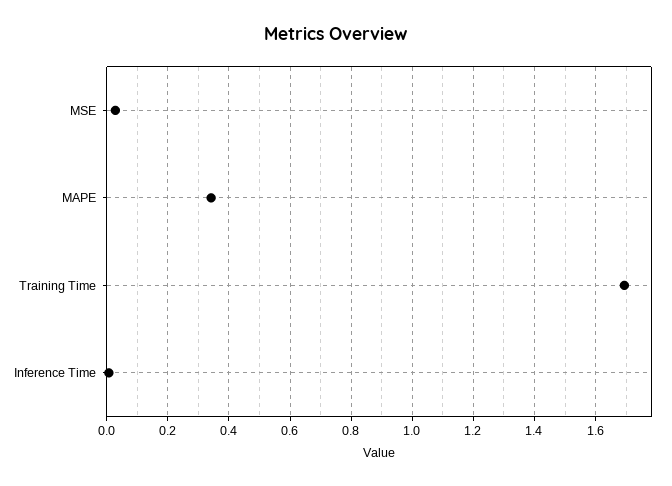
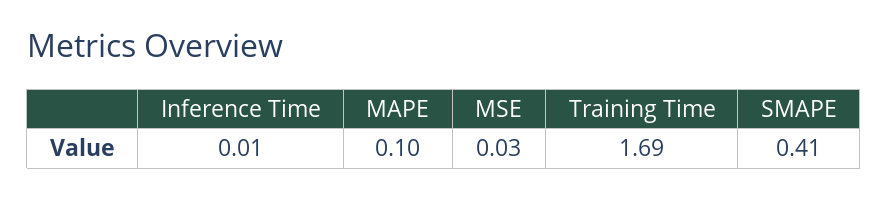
  {
    "MSE": 0.03,
-   "MAPE": 0.34,
+   "MAPE": 0.1,
    "Training Time": 1.69,
-   "Inference Time": 0.01
+   "Inference Time": 0.01,
+   "SMAPE": 0.41
  }

